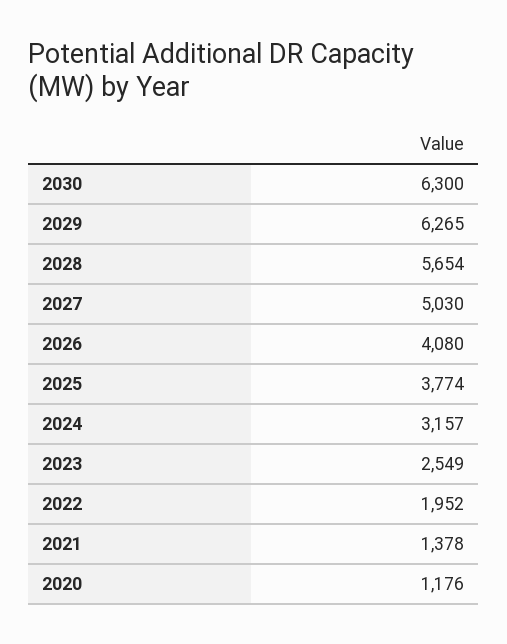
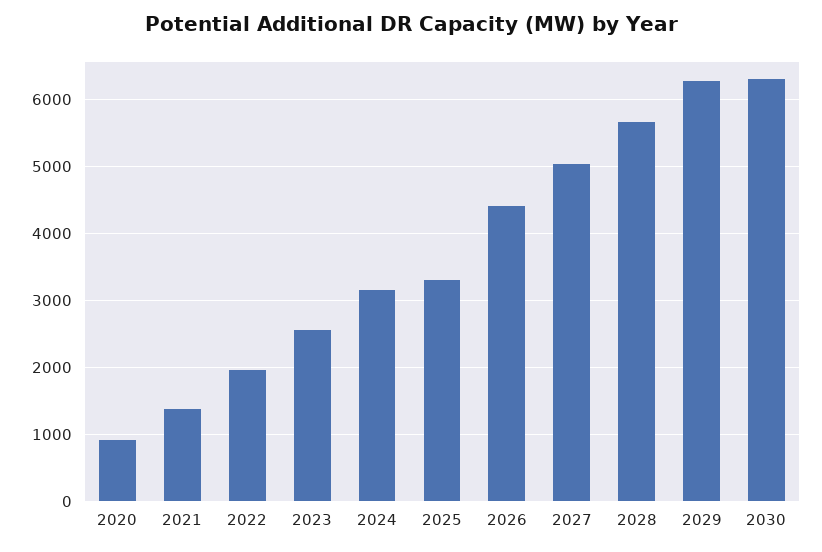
  {
    "2030": 6300,
    "2029": 6265,
    "2028": 5654,
    "2027": 5030,
-   "2026": 4080,
+   "2026": 4400,
-   "2025": 3774,
+   "2025": 3300,
    "2024": 3157,
    "2023": 2549,
    "2022": 1952,
    "2021": 1378,
-   "2020": 1176
+   "2020": 900
  }

